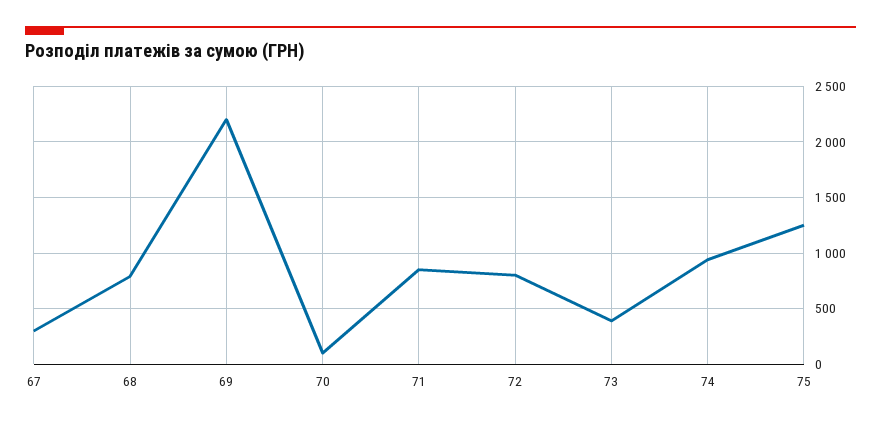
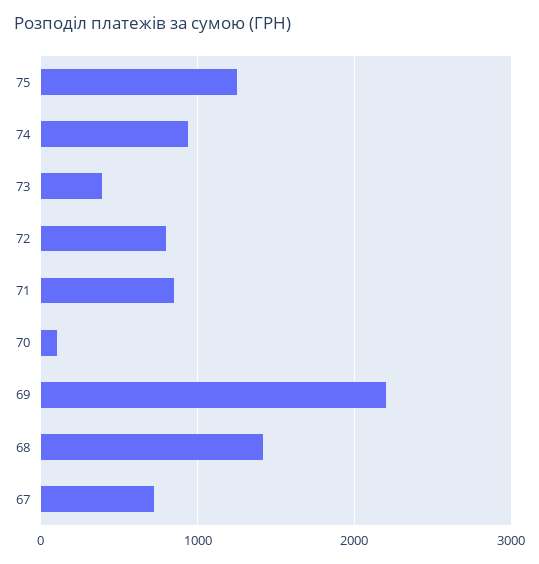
  {
-   "67": 300,
+   "67": 700,
-   "68": 800,
+   "68": 1400,
    "69": 2200,
    "70": 100,
    "71": 900,
    "72": 800,
    "73": 400,
    "74": 900,
    "75": 1300
  }

